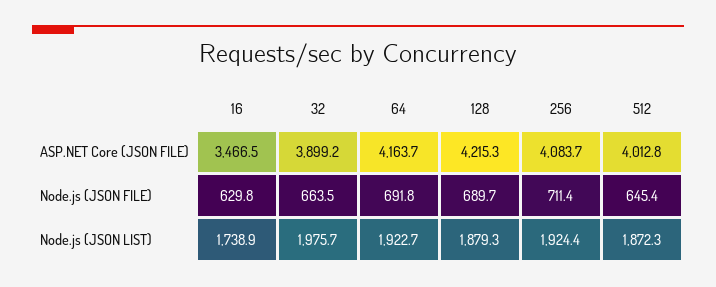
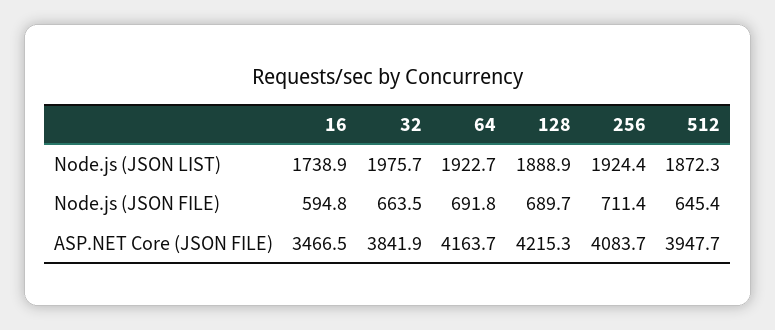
  {
    "16": {
      "ASP.NET Core (JSON FILE)": 3466.5,
-     "Node.js (JSON FILE)": 629.8,
+     "Node.js (JSON FILE)": 594.8,
      "Node.js (JSON LIST)": 1738.9
    },
    "32": {
-     "ASP.NET Core (JSON FILE)": 3899.2,
+     "ASP.NET Core (JSON FILE)": 3841.9,
      "Node.js (JSON FILE)": 663.5,
      "Node.js (JSON LIST)": 1975.7
    },
    "64": {
      "ASP.NET Core (JSON FILE)": 4163.7,
      "Node.js (JSON FILE)": 691.8,
      "Node.js (JSON LIST)": 1922.7
    },
    "128": {
      "ASP.NET Core (JSON FILE)": 4215.3,
      "Node.js (JSON FILE)": 689.7,
-     "Node.js (JSON LIST)": 1879.3
+     "Node.js (JSON LIST)": 1888.9
    },
    "256": {
      "ASP.NET Core (JSON FILE)": 4083.7,
      "Node.js (JSON FILE)": 711.4,
      "Node.js (JSON LIST)": 1924.4
    },
    "512": {
-     "ASP.NET Core (JSON FILE)": 4012.8,
+     "ASP.NET Core (JSON FILE)": 3947.7,
      "Node.js (JSON FILE)": 645.4,
      "Node.js (JSON LIST)": 1872.3
    }
  }

